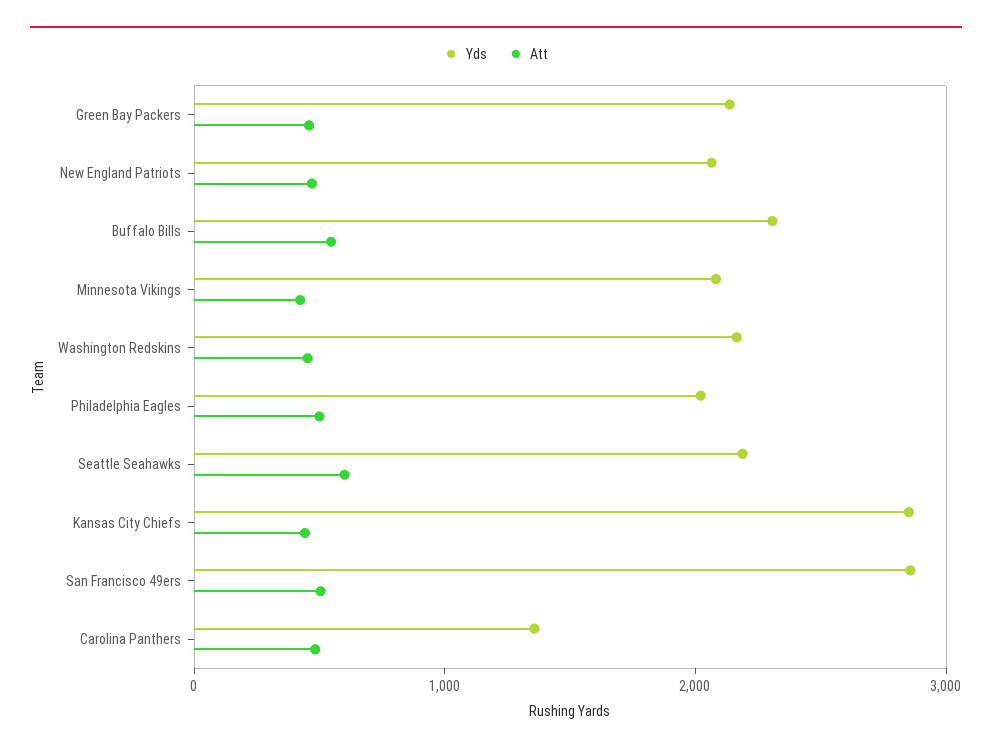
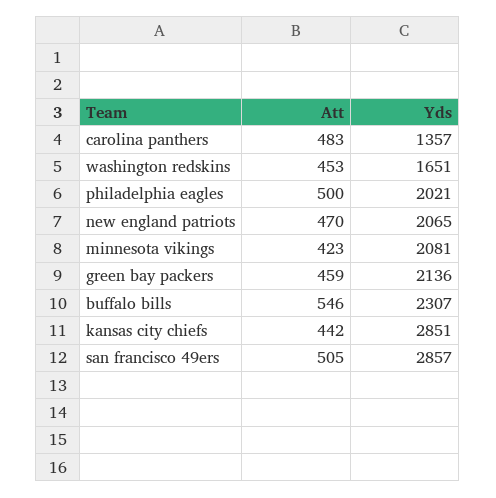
  {
    "Yds": {
      "Green Bay Packers": 2136,
      "New England Patriots": 2065,
      "Buffalo Bills": 2307,
      "Minnesota Vikings": 2081,
-     "Washington Redskins": 2200,
+     "Washington Redskins": 1651,
      "Philadelphia Eagles": 2021,
-     "Seattle Seahawks": 2200,
      "Kansas City Chiefs": 2851,
      "San Francisco 49ers": 2857,
      "Carolina Panthers": 1357
    },
    "Att": {
      "Green Bay Packers": 459,
      "New England Patriots": 470,
      "Buffalo Bills": 546,
      "Minnesota Vikings": 423,
      "Washington Redskins": 453,
      "Philadelphia Eagles": 500,
-     "Seattle Seahawks": 600,
      "Kansas City Chiefs": 442,
      "San Francisco 49ers": 505,
      "Carolina Panthers": 483
    }
  }

